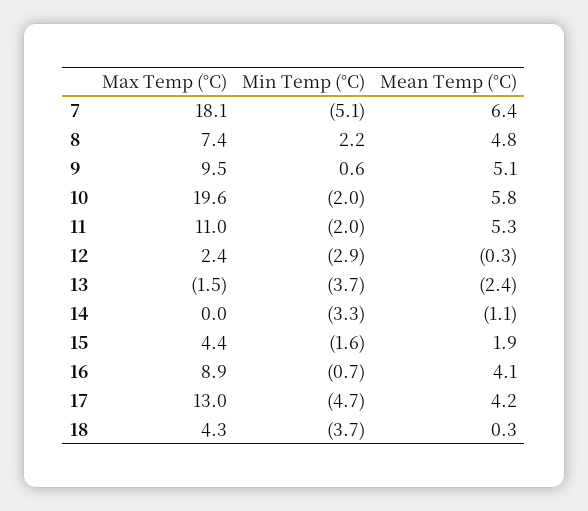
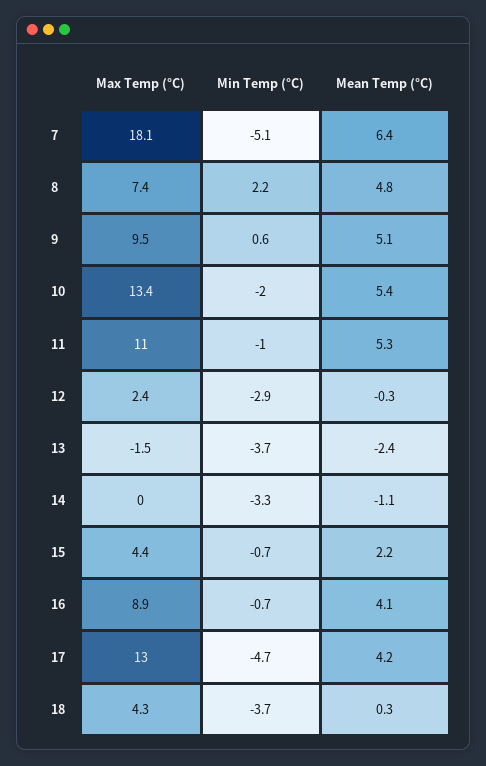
  {
    "Max Temp (°C)": {
      "7": 18.1,
      "8": 7.4,
      "9": 9.5,
-     "10": 19.6,
+     "10": 13.4,
      "11": 11,
      "12": 2.4,
      "13": -1.5,
      "14": 0,
      "15": 4.4,
      "16": 8.9,
      "17": 13,
      "18": 4.3
    },
    "Min Temp (°C)": {
      "7": -5.1,
      "8": 2.2,
      "9": 0.6,
      "10": -2,
-     "11": -2,
+     "11": -1,
      "12": -2.9,
      "13": -3.7,
      "14": -3.3,
-     "15": -1.6,
+     "15": -0.7,
      "16": -0.7,
      "17": -4.7,
      "18": -3.7
    },
    "Mean Temp (°C)": {
      "7": 6.4,
      "8": 4.8,
      "9": 5.1,
-     "10": 5.8,
+     "10": 5.4,
      "11": 5.3,
      "12": -0.3,
      "13": -2.4,
      "14": -1.1,
-     "15": 1.9,
+     "15": 2.2,
      "16": 4.1,
      "17": 4.2,
      "18": 0.3
    }
  }

